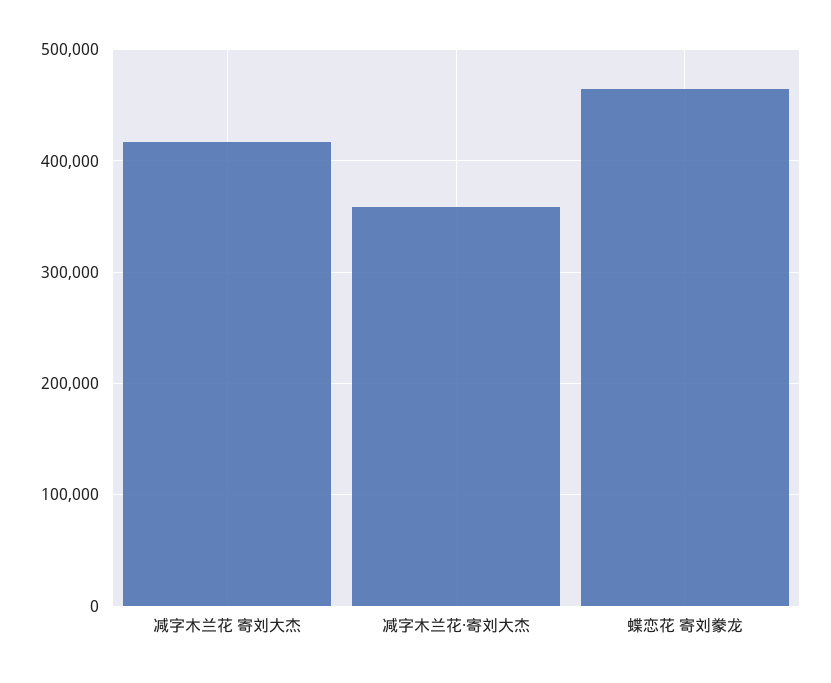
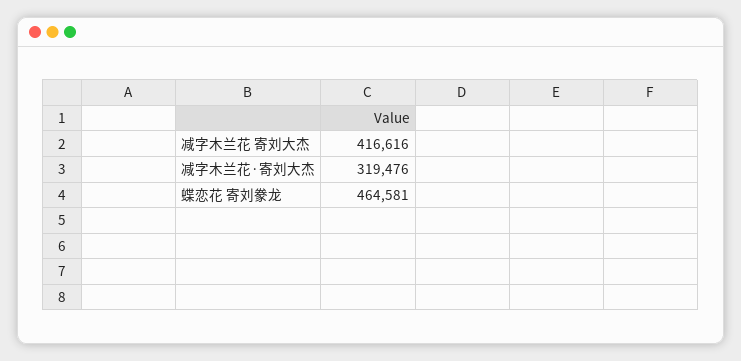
  {
    "减字木兰花 寄刘大杰": 416616,
-   "减字木兰花·寄刘大杰": 360000,
+   "减字木兰花·寄刘大杰": 319476,
    "蝶恋花 寄刘豢龙": 464581
  }

